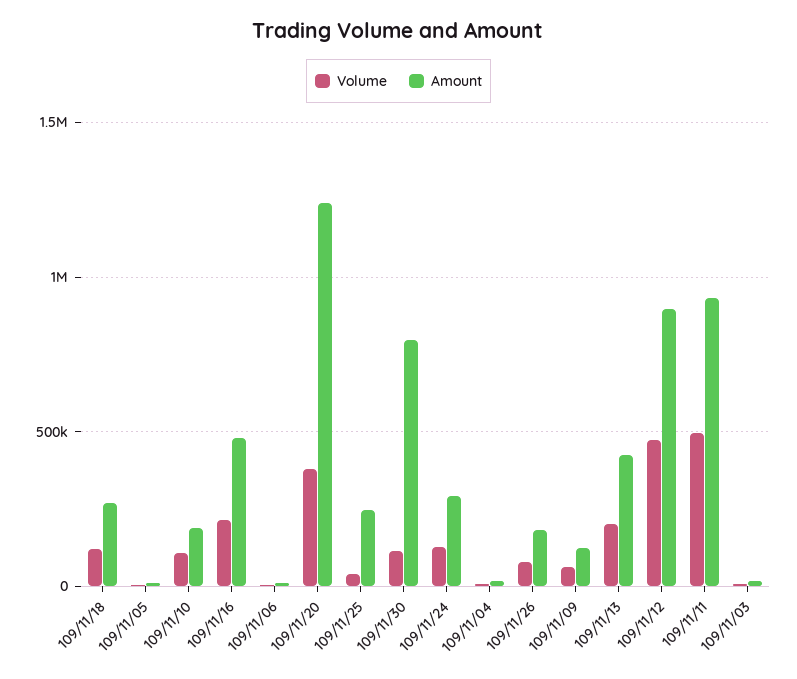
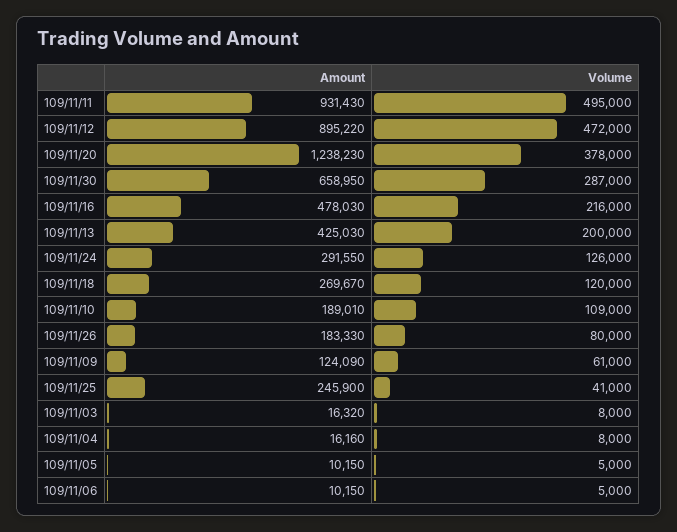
  {
    "Volume": {
      "109/11/18": 120000,
      "109/11/05": 5000,
      "109/11/10": 109000,
      "109/11/16": 216000,
      "109/11/06": 5000,
      "109/11/20": 378000,
      "109/11/25": 41000,
-     "109/11/30": 100000,
+     "109/11/30": 287000,
      "109/11/24": 126000,
      "109/11/04": 8000,
      "109/11/26": 80000,
      "109/11/09": 61000,
      "109/11/13": 200000,
      "109/11/12": 472000,
      "109/11/11": 495000,
      "109/11/03": 8000
    },
    "Amount": {
      "109/11/18": 269670,
      "109/11/05": 10150,
      "109/11/10": 189010,
      "109/11/16": 478030,
      "109/11/06": 10150,
      "109/11/20": 1238230,
      "109/11/25": 245900,
-     "109/11/30": 800000,
+     "109/11/30": 658950,
      "109/11/24": 291550,
      "109/11/04": 16160,
      "109/11/26": 183330,
      "109/11/09": 124090,
      "109/11/13": 425030,
      "109/11/12": 895220,
      "109/11/11": 931430,
      "109/11/03": 16320
    }
  }

